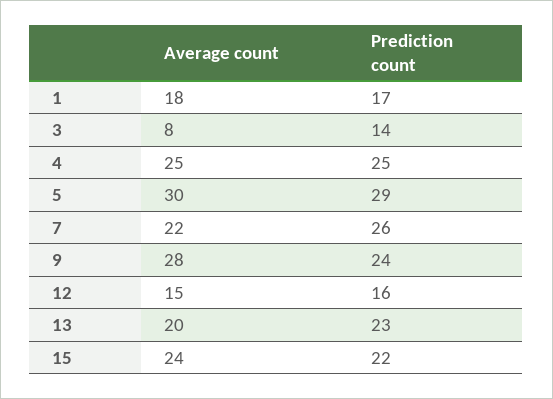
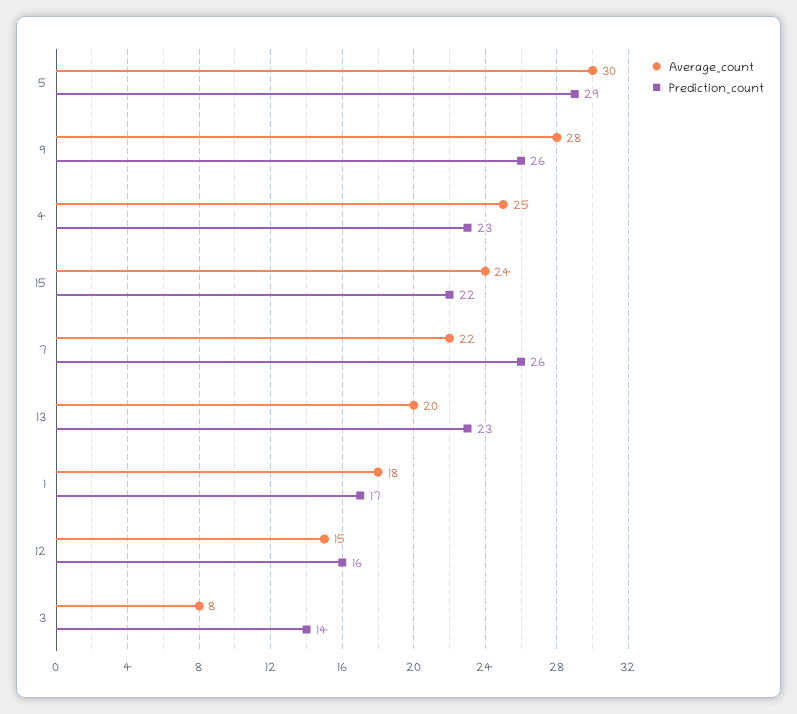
  {
    "Average count": {
      "1": 18,
      "3": 8,
      "4": 25,
      "5": 30,
      "7": 22,
      "9": 28,
      "12": 15,
      "13": 20,
      "15": 24
    },
    "Prediction count": {
      "1": 17,
      "3": 14,
-     "4": 25,
+     "4": 23,
      "5": 29,
      "7": 26,
-     "9": 24,
+     "9": 26,
      "12": 16,
      "13": 23,
      "15": 22
    }
  }

